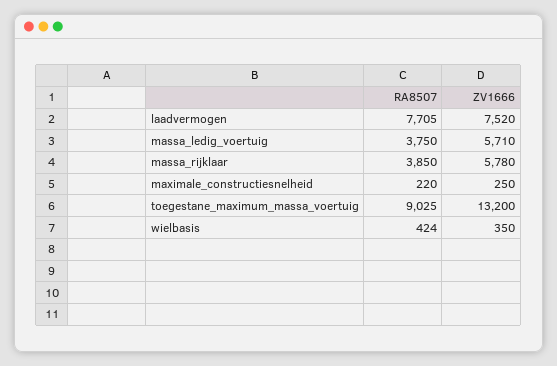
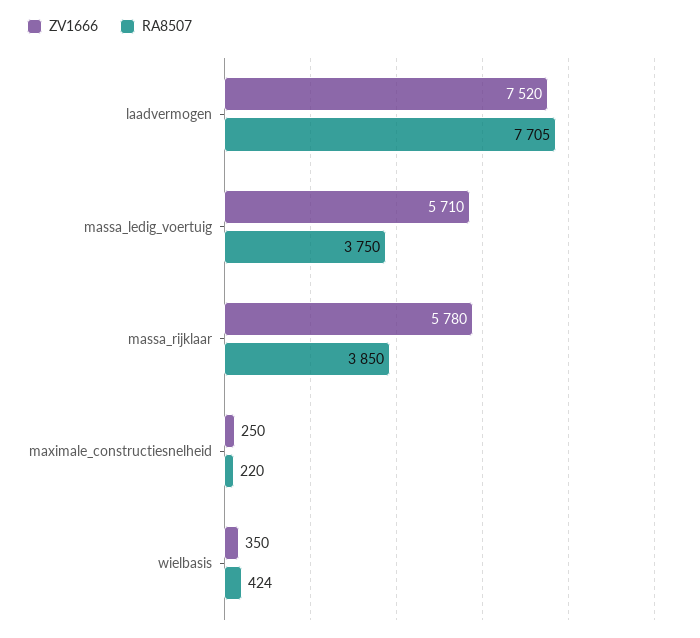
  {
    "RA8507": {
      "laadvermogen": 7705,
      "massa_ledig_voertuig": 3750,
      "massa_rijklaar": 3850,
      "maximale_constructiesnelheid": 220,
-     "toegestane_maximum_massa_voertuig": 9025,
      "wielbasis": 424
    },
    "ZV1666": {
      "laadvermogen": 7520,
      "massa_ledig_voertuig": 5710,
      "massa_rijklaar": 5780,
      "maximale_constructiesnelheid": 250,
-     "toegestane_maximum_massa_voertuig": 13200,
      "wielbasis": 350
    }
  }

